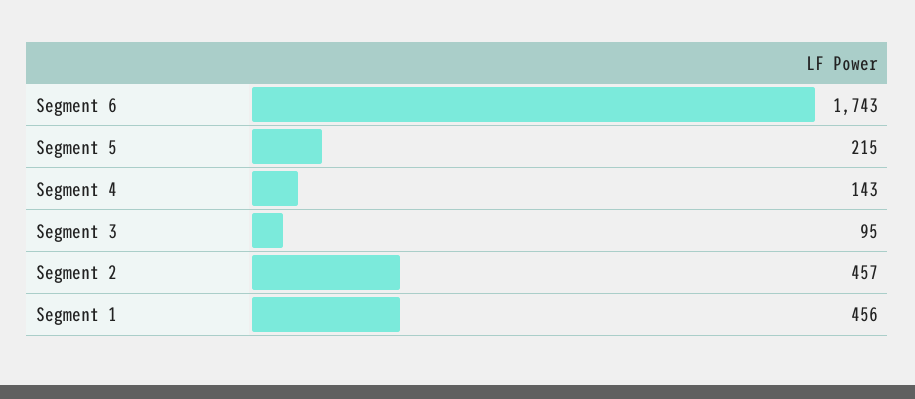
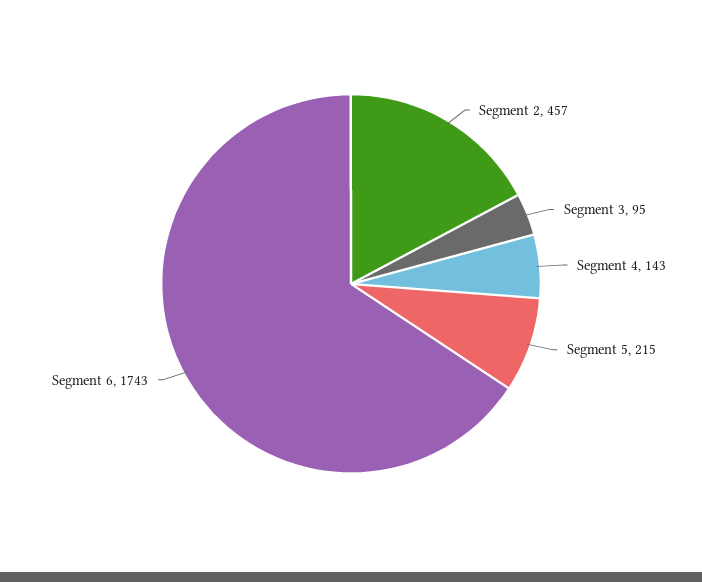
  {
    "Segment 6": 1743,
    "Segment 5": 215,
    "Segment 4": 143,
    "Segment 3": 95,
-   "Segment 2": 457,
+   "Segment 2": 457
-   "Segment 1": 456
  }

